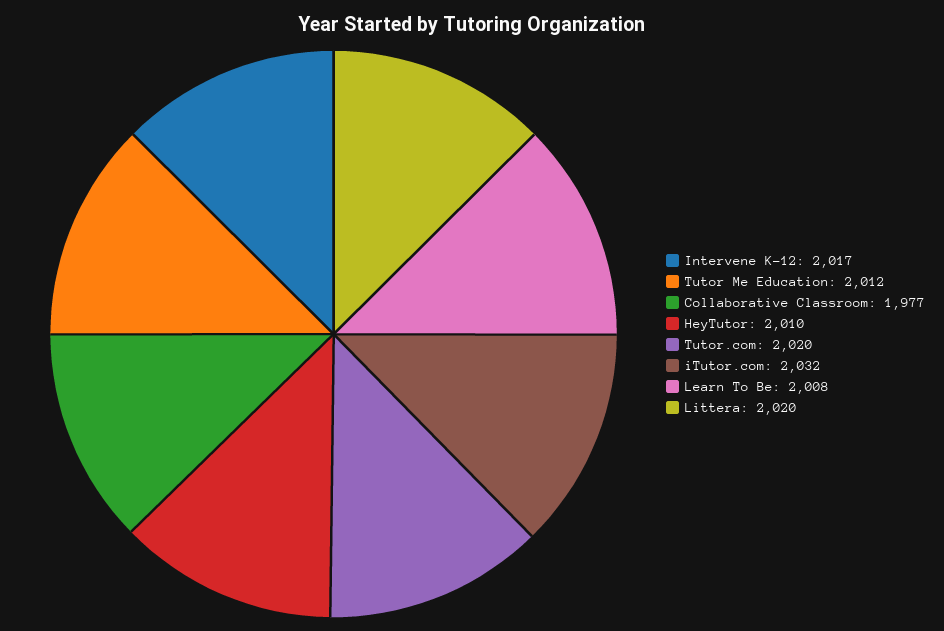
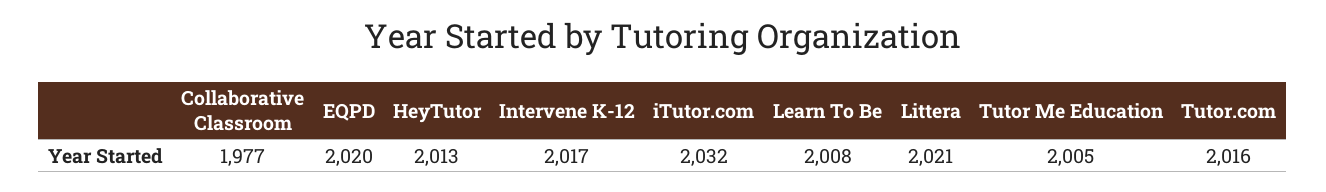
  {
    "Intervene K-12": 2017,
-   "Tutor Me Education": 2012,
+   "Tutor Me Education": 2005,
    "Collaborative Classroom": 1977,
-   "HeyTutor": 2010,
+   "HeyTutor": 2013,
-   "Tutor.com": 2020,
+   "Tutor.com": 2016,
    "iTutor.com": 2032,
    "Learn To Be": 2008,
-   "Littera": 2020
+   "Littera": 2021,
+   "EQPD": 2020
  }

